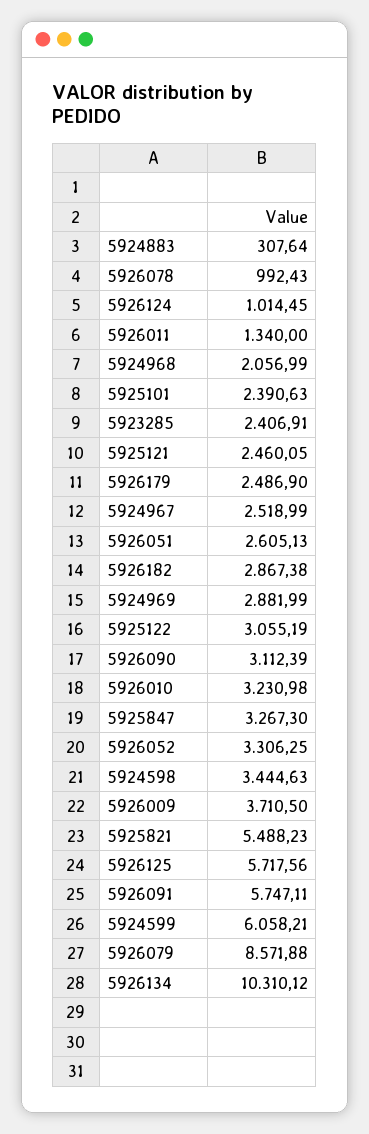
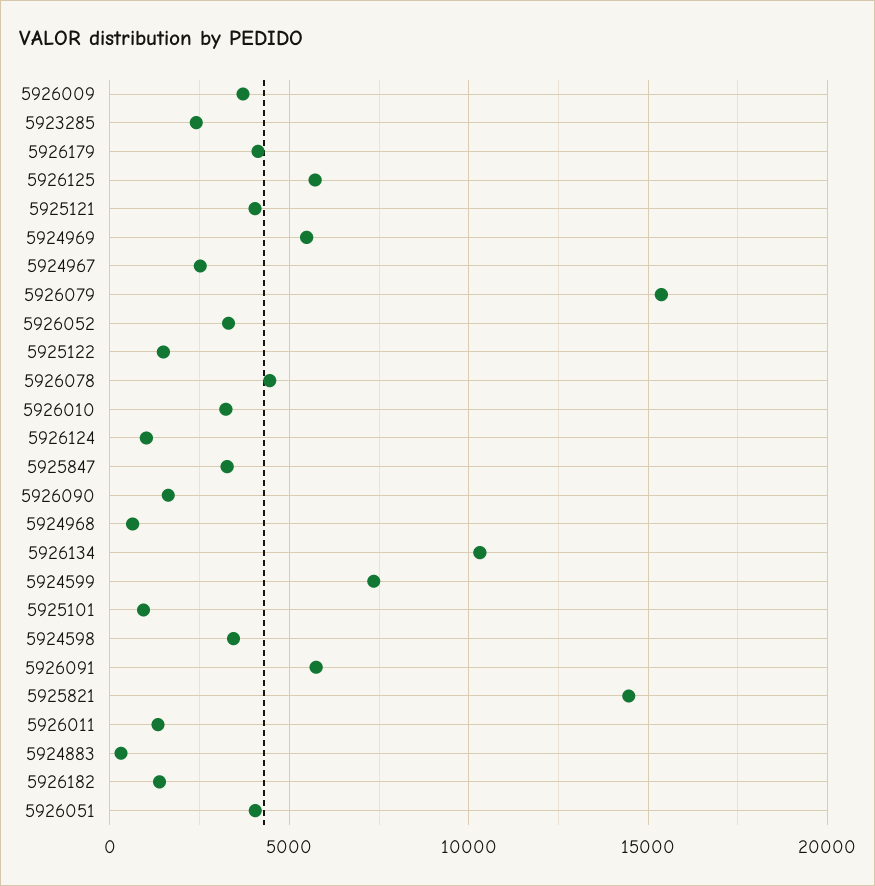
  {
    "5924883": 307.64,
-   "5926078": 992.43,
+   "5926078": 4500,
    "5926124": 1014.45,
    "5926011": 1340,
-   "5924968": 2056.99,
+   "5924968": 500,
-   "5925101": 2390.63,
+   "5925101": 1000,
    "5923285": 2406.91,
-   "5925121": 2460.05,
+   "5925121": 4000,
-   "5926179": 2486.9,
+   "5926179": 4000,
    "5924967": 2518.99,
-   "5926051": 2605.13,
+   "5926051": 4000,
-   "5926182": 2867.38,
+   "5926182": 1500,
-   "5924969": 2881.99,
+   "5924969": 5500,
-   "5925122": 3055.19,
+   "5925122": 1500,
-   "5926090": 3112.39,
+   "5926090": 1500,
    "5926010": 3230.98,
    "5925847": 3267.3,
    "5926052": 3306.25,
    "5924598": 3444.63,
    "5926009": 3710.5,
-   "5925821": 5488.23,
+   "5925821": 14500,
    "5926125": 5717.56,
    "5926091": 5747.11,
-   "5924599": 6058.21,
+   "5924599": 7500,
-   "5926079": 8571.88,
+   "5926079": 15500,
    "5926134": 10310.12
  }

